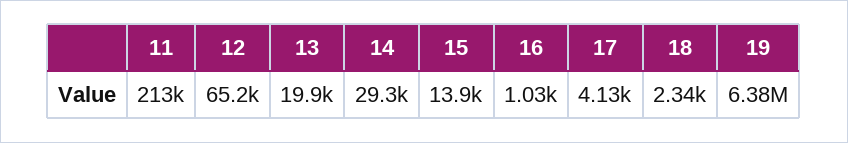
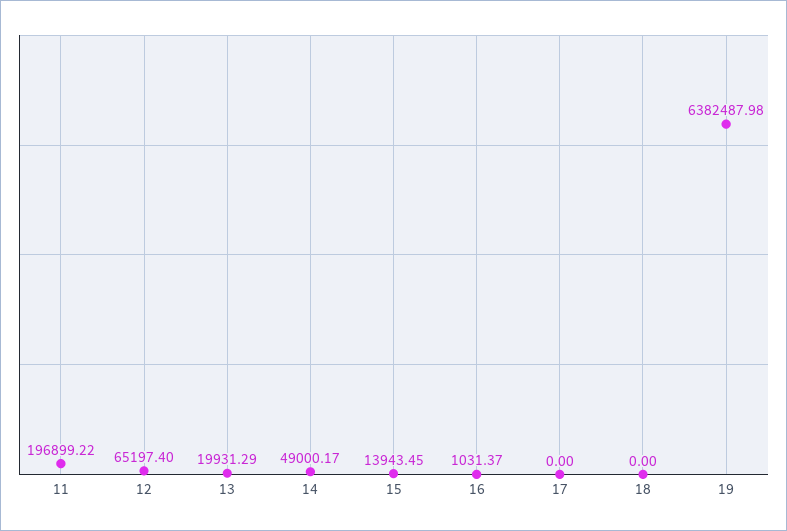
  {
-   "11": 213000,
+   "11": 196899.22,
    "12": 65197.4,
    "13": 19931.29,
-   "14": 29300,
+   "14": 49000.17,
    "15": 13943.45,
    "16": 1031.37,
-   "17": 4130,
+   "17": 0,
-   "18": 2340,
+   "18": 0,
    "19": 6382487.98
  }

